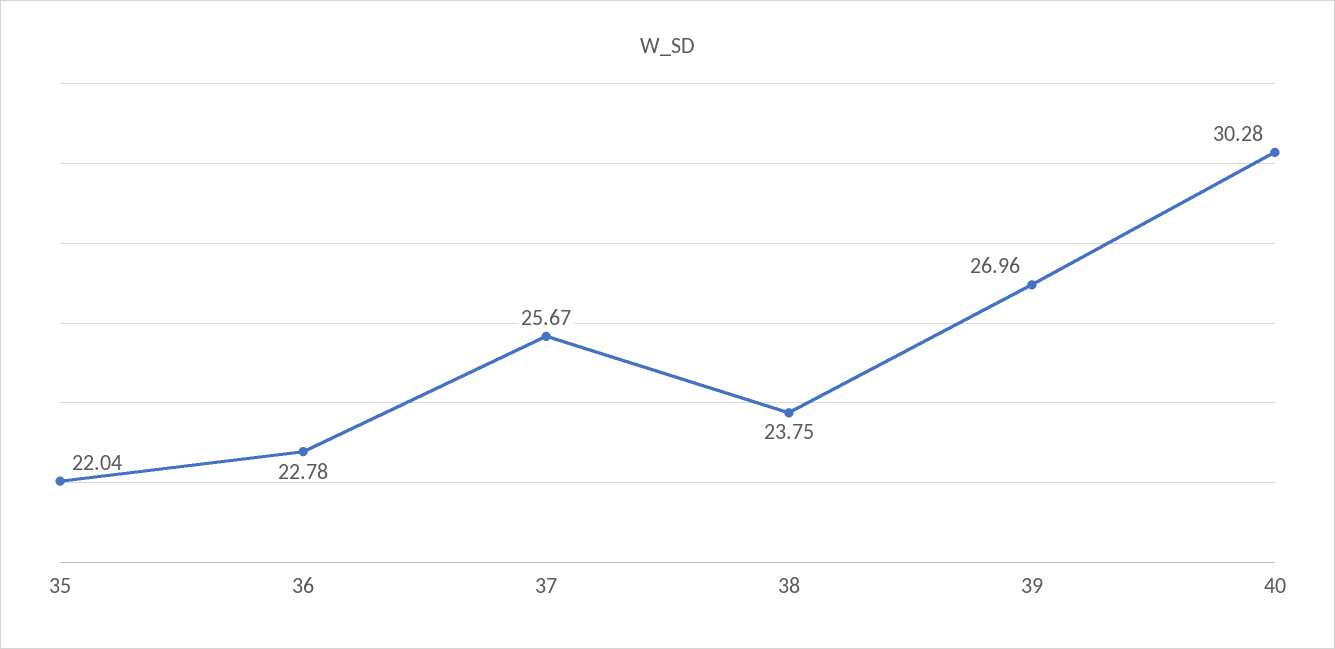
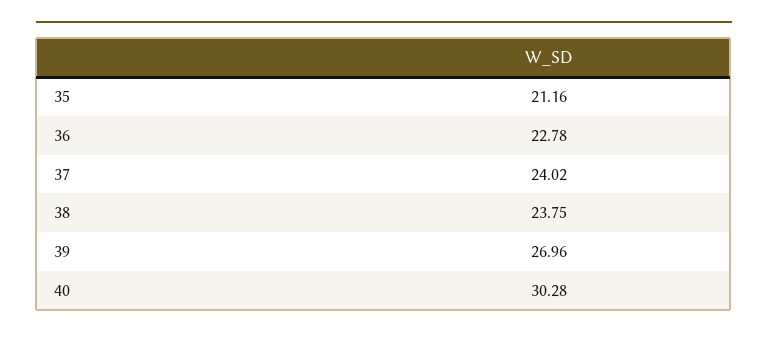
  {
-   "35": 22.04,
+   "35": 21.16,
    "36": 22.78,
-   "37": 25.67,
+   "37": 24.02,
    "38": 23.75,
    "39": 26.96,
    "40": 30.28
  }

